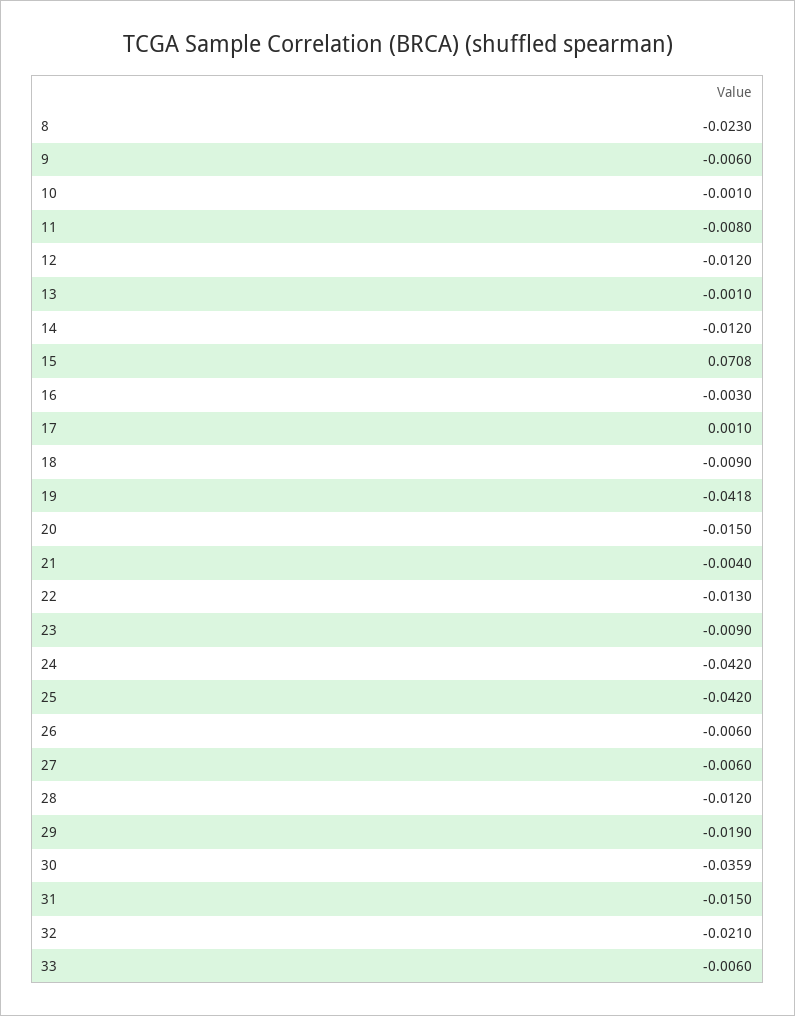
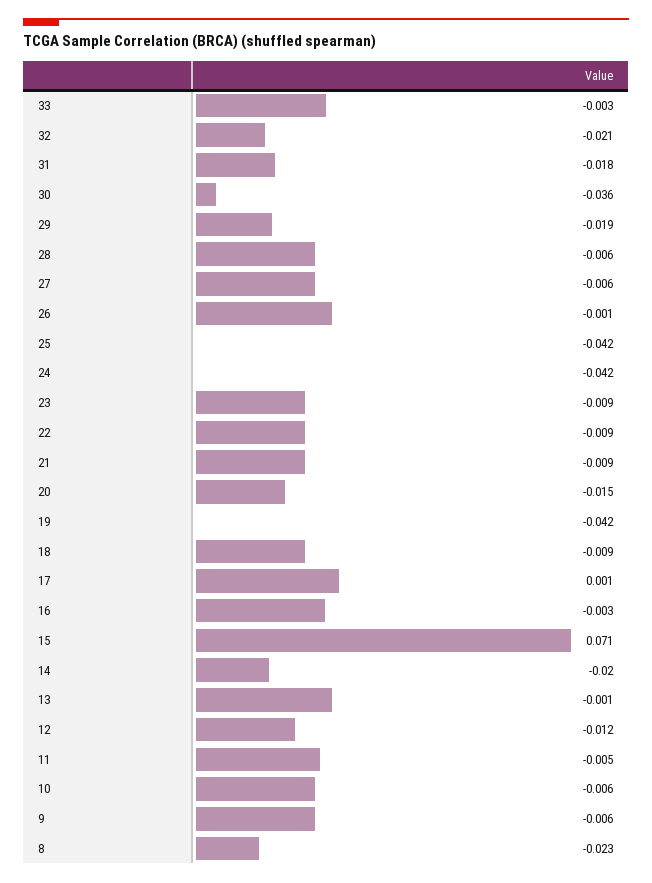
  {
    "8": -0.023,
    "9": -0.006,
-   "10": -0.001,
+   "10": -0.006,
-   "11": -0.008,
+   "11": -0.005,
    "12": -0.012,
    "13": -0.001,
-   "14": -0.012,
+   "14": -0.02,
    "15": 0.0708,
    "16": -0.003,
    "17": 0.001,
    "18": -0.009,
    "19": -0.0418,
    "20": -0.015,
-   "21": -0.004,
+   "21": -0.009,
-   "22": -0.013,
+   "22": -0.009,
    "23": -0.009,
    "24": -0.042,
    "25": -0.042,
-   "26": -0.006,
+   "26": -0.001,
    "27": -0.006,
-   "28": -0.012,
+   "28": -0.006,
    "29": -0.019,
    "30": -0.0359,
-   "31": -0.015,
+   "31": -0.018,
    "32": -0.021,
-   "33": -0.006
+   "33": -0.003
  }

